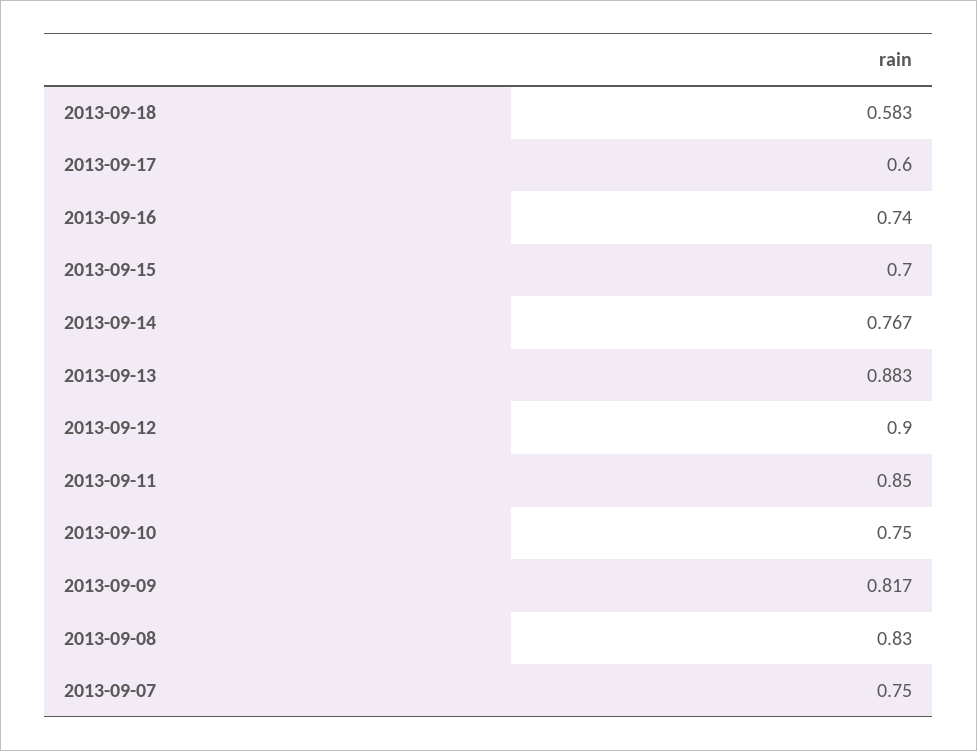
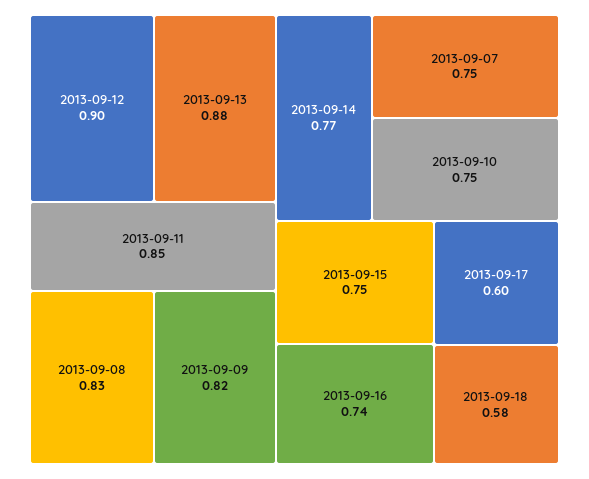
  {
    "2013-09-18": 0.583,
    "2013-09-17": 0.6,
    "2013-09-16": 0.74,
-   "2013-09-15": 0.7,
+   "2013-09-15": 0.75,
    "2013-09-14": 0.767,
    "2013-09-13": 0.883,
    "2013-09-12": 0.9,
    "2013-09-11": 0.85,
    "2013-09-10": 0.75,
    "2013-09-09": 0.817,
    "2013-09-08": 0.83,
    "2013-09-07": 0.75
  }

